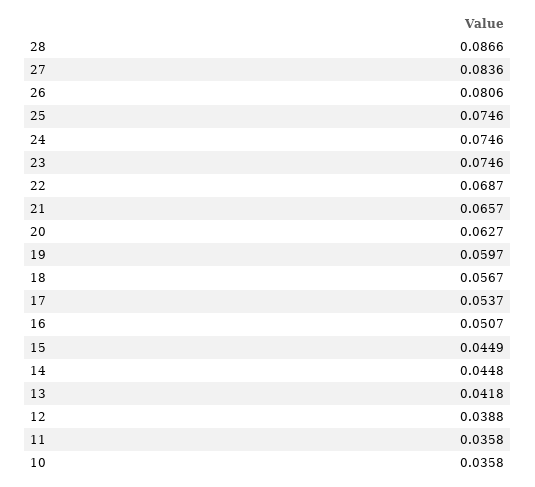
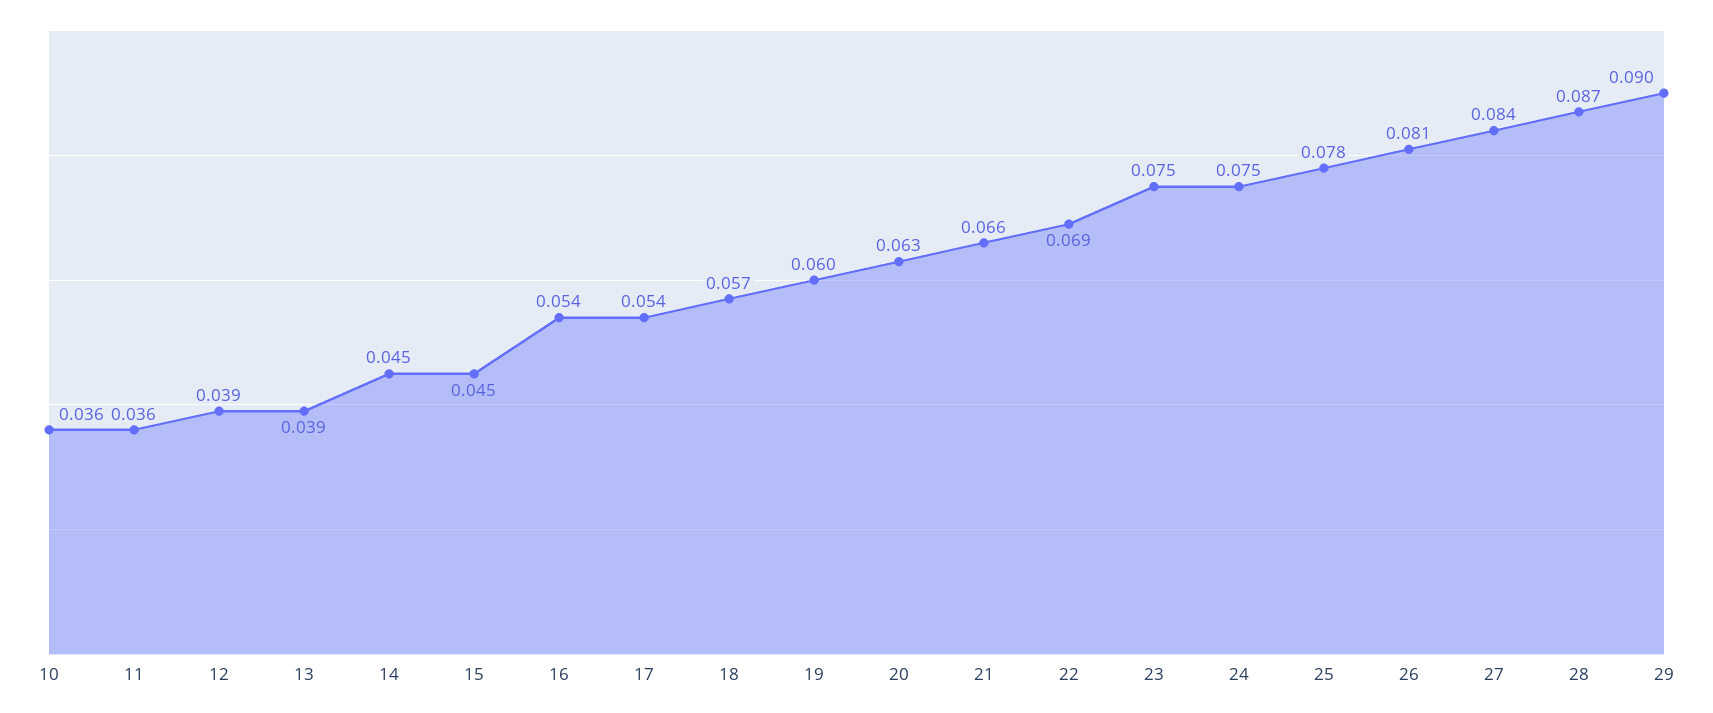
  {
    "28": 0.0866,
    "27": 0.0836,
    "26": 0.0806,
-   "25": 0.0746,
+   "25": 0.078,
    "24": 0.0746,
    "23": 0.0746,
    "22": 0.0687,
    "21": 0.0657,
    "20": 0.0627,
    "19": 0.0597,
    "18": 0.0567,
    "17": 0.0537,
-   "16": 0.0507,
+   "16": 0.054,
    "15": 0.0449,
    "14": 0.0448,
-   "13": 0.0418,
+   "13": 0.039,
    "12": 0.0388,
    "11": 0.0358,
-   "10": 0.0358
+   "10": 0.0358,
+   "29": 0.09
  }

